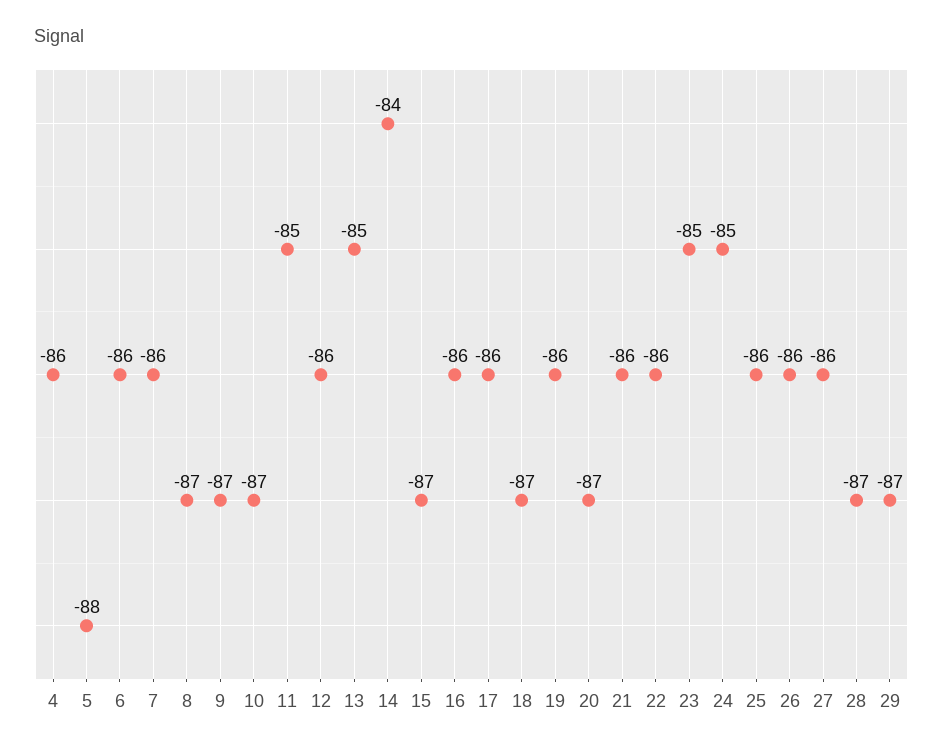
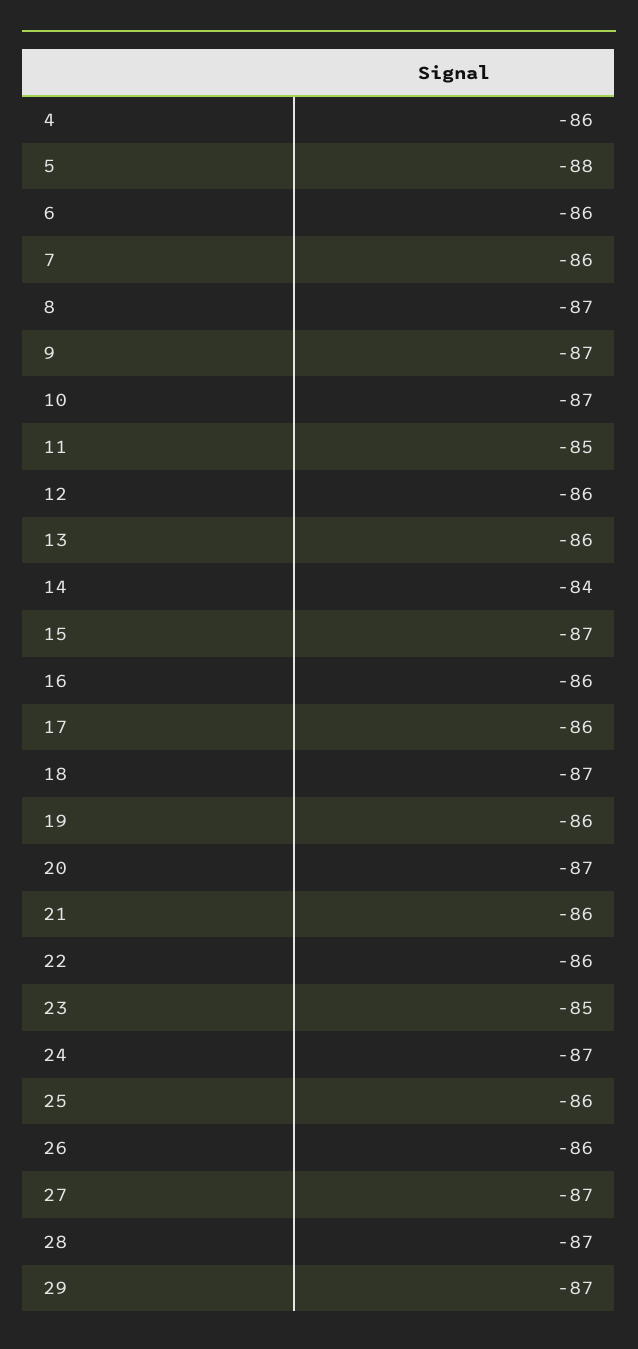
  {
    "4": -86,
    "5": -88,
    "6": -86,
    "7": -86,
    "8": -87,
    "9": -87,
    "10": -87,
    "11": -85,
    "12": -86,
-   "13": -85,
+   "13": -86,
    "14": -84,
    "15": -87,
    "16": -86,
    "17": -86,
    "18": -87,
    "19": -86,
    "20": -87,
    "21": -86,
    "22": -86,
    "23": -85,
-   "24": -85,
+   "24": -87,
    "25": -86,
    "26": -86,
-   "27": -86,
+   "27": -87,
    "28": -87,
    "29": -87
  }

